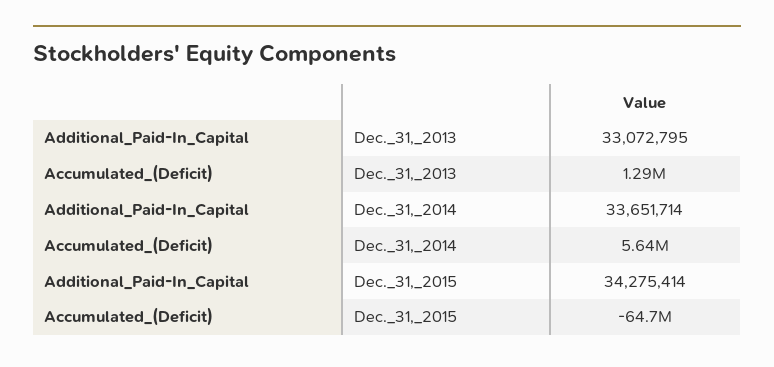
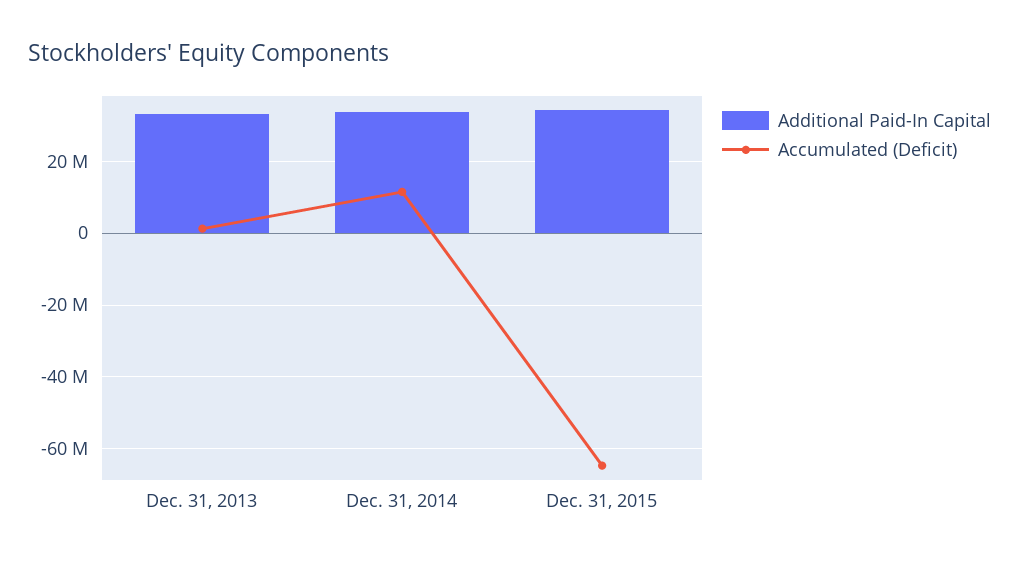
  {
    "Additional_Paid-In_Capital": {
      "Dec._31,_2013": 33072795,
      "Dec._31,_2014": 33651714,
      "Dec._31,_2015": 34275414
    },
    "Accumulated_(Deficit)": {
      "Dec._31,_2013": 1290000,
-     "Dec._31,_2014": 5640000,
+     "Dec._31,_2014": 12000000,
      "Dec._31,_2015": -64700000
    }
  }

